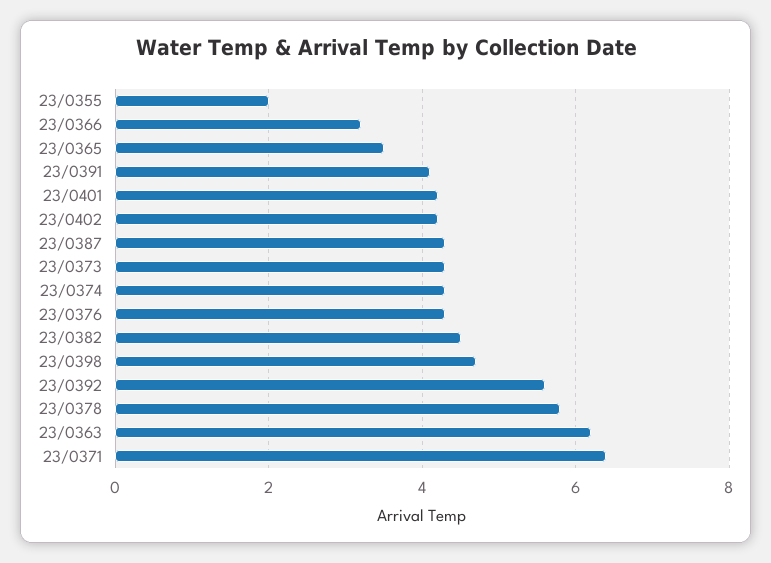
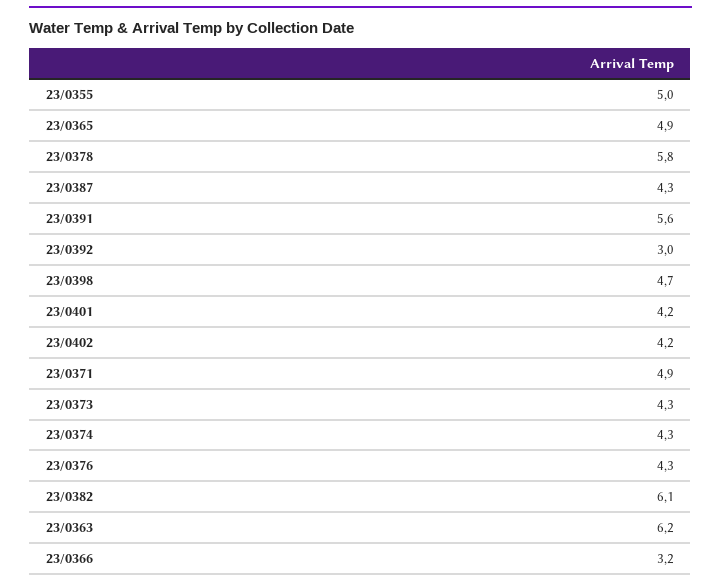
  {
-   "23/0355": 2,
+   "23/0355": 5,
    "23/0366": 3.2,
-   "23/0365": 3.5,
+   "23/0365": 4.9,
-   "23/0391": 4,
+   "23/0391": 5.6,
    "23/0401": 4.2,
    "23/0402": 4.2,
    "23/0387": 4.3,
    "23/0373": 4.3,
    "23/0374": 4.3,
    "23/0376": 4.3,
-   "23/0382": 4.5,
+   "23/0382": 6.1,
    "23/0398": 4.7,
-   "23/0392": 5.5,
+   "23/0392": 3,
    "23/0378": 5.8,
    "23/0363": 6.2,
-   "23/0371": 6.5
+   "23/0371": 4.9
  }

